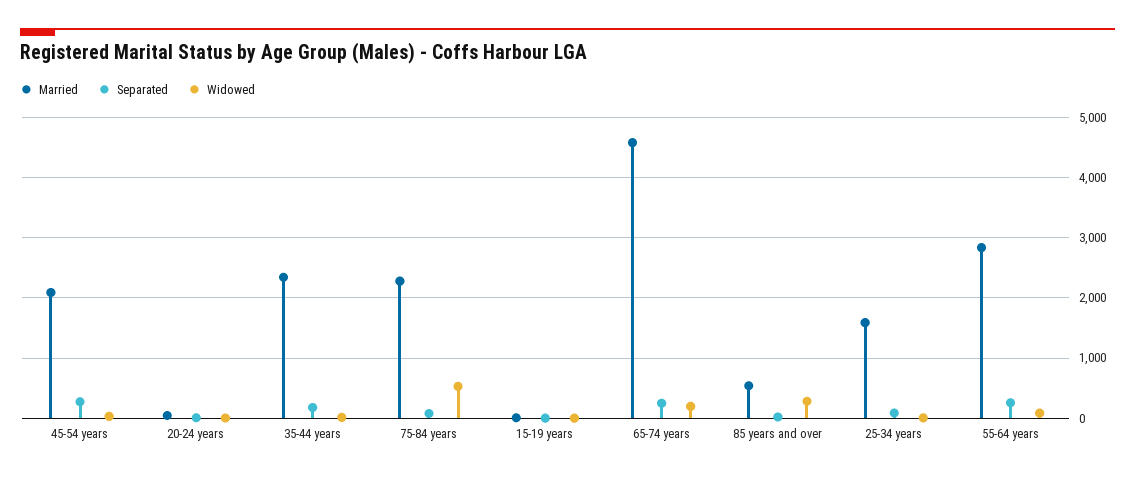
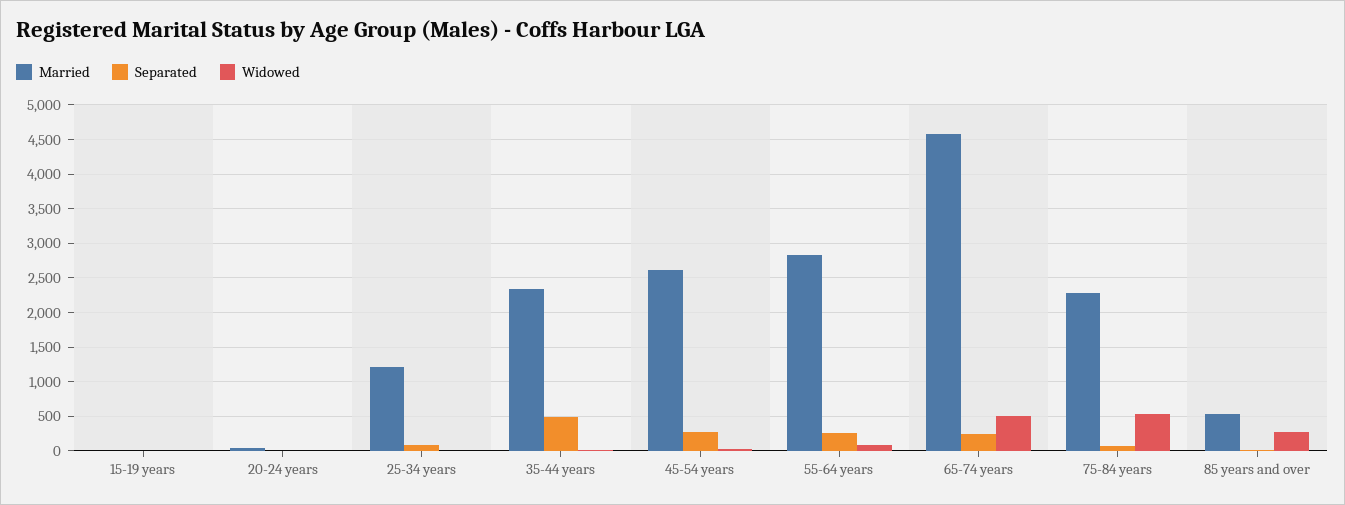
  {
    "Married": {
-     "45-54 years": 2100,
+     "45-54 years": 2600,
      "20-24 years": 0,
      "35-44 years": 2300,
      "75-84 years": 2300,
      "15-19 years": 0,
      "65-74 years": 4600,
      "85 years and over": 500,
-     "25-34 years": 1600,
+     "25-34 years": 1200,
      "55-64 years": 2800
    },
    "Separated": {
      "45-54 years": 300,
      "20-24 years": 0,
-     "35-44 years": 200,
+     "35-44 years": 500,
      "75-84 years": 100,
      "15-19 years": 0,
      "65-74 years": 200,
      "85 years and over": 0,
      "25-34 years": 100,
      "55-64 years": 300
    },
    "Widowed": {
      "45-54 years": 0,
      "20-24 years": 0,
      "35-44 years": 0,
      "75-84 years": 500,
      "15-19 years": 0,
-     "65-74 years": 200,
+     "65-74 years": 500,
      "85 years and over": 300,
      "25-34 years": 0,
      "55-64 years": 100
    }
  }

